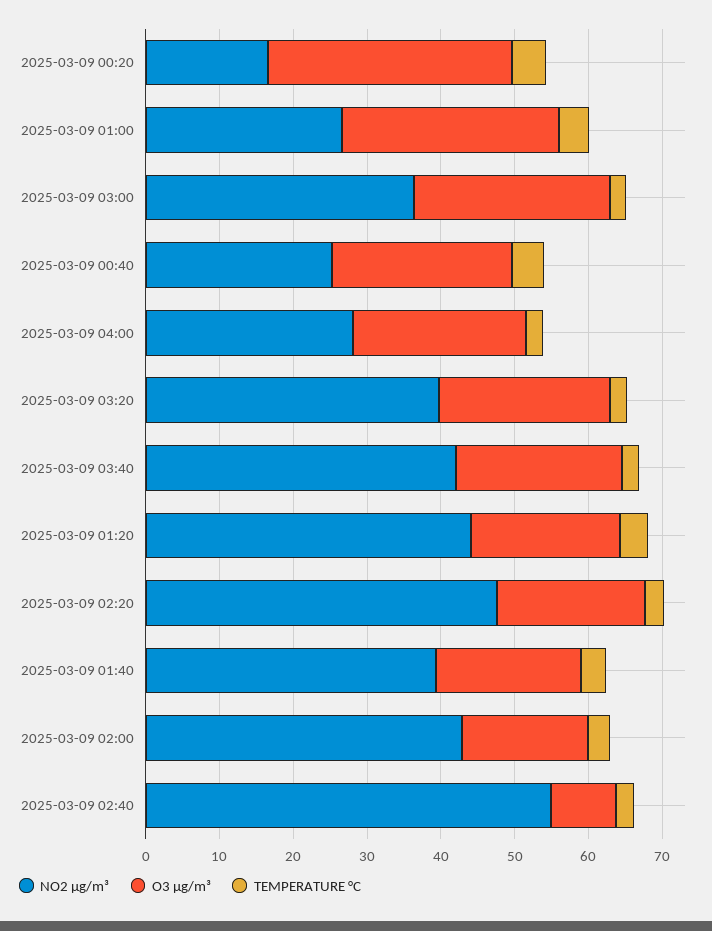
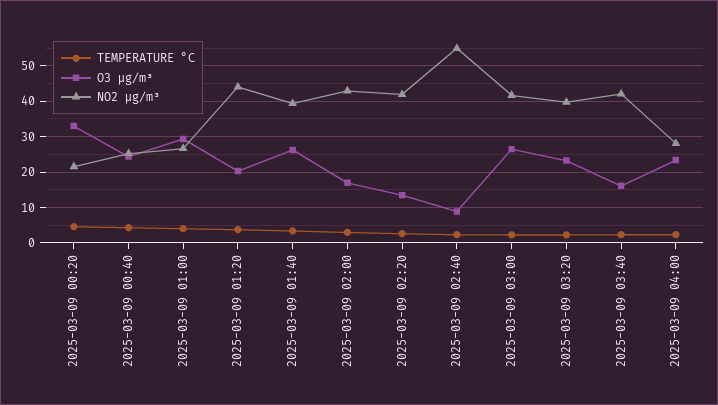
  {
    "NO2 µg/m³": {
-     "2025-03-09 00:20": 16,
+     "2025-03-09 00:20": 22,
      "2025-03-09 01:00": 26,
-     "2025-03-09 03:00": 36,
+     "2025-03-09 03:00": 42,
      "2025-03-09 00:40": 26,
      "2025-03-09 04:00": 28,
      "2025-03-09 03:20": 40,
      "2025-03-09 03:40": 42,
      "2025-03-09 01:20": 44,
-     "2025-03-09 02:20": 48,
+     "2025-03-09 02:20": 42,
      "2025-03-09 01:40": 40,
      "2025-03-09 02:00": 42,
      "2025-03-09 02:40": 54
    },
    "O3 µg/m³": {
      "2025-03-09 00:20": 34,
      "2025-03-09 01:00": 30,
      "2025-03-09 03:00": 26,
      "2025-03-09 00:40": 24,
      "2025-03-09 04:00": 24,
      "2025-03-09 03:20": 24,
-     "2025-03-09 03:40": 22,
+     "2025-03-09 03:40": 16,
      "2025-03-09 01:20": 20,
-     "2025-03-09 02:20": 20,
+     "2025-03-09 02:20": 14,
-     "2025-03-09 01:40": 20,
+     "2025-03-09 01:40": 26,
      "2025-03-09 02:00": 16,
      "2025-03-09 02:40": 8
    },
    "TEMPERATURE °C": {
      "2025-03-09 00:20": 4,
      "2025-03-09 01:00": 4,
      "2025-03-09 03:00": 2,
      "2025-03-09 00:40": 4,
      "2025-03-09 04:00": 2,
      "2025-03-09 03:20": 2,
      "2025-03-09 03:40": 2,
      "2025-03-09 01:20": 4,
      "2025-03-09 02:20": 2,
      "2025-03-09 01:40": 4,
      "2025-03-09 02:00": 2,
      "2025-03-09 02:40": 2
    }
  }

